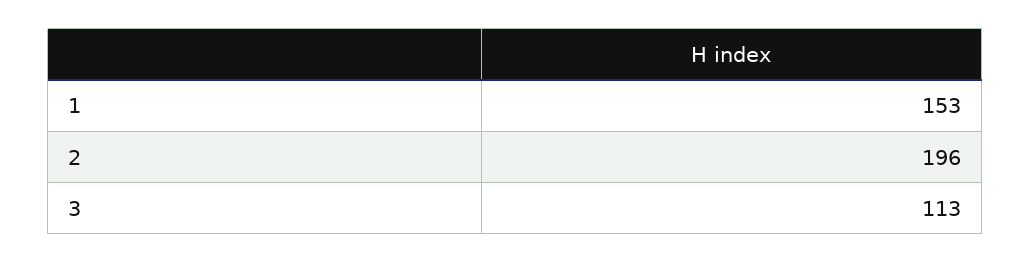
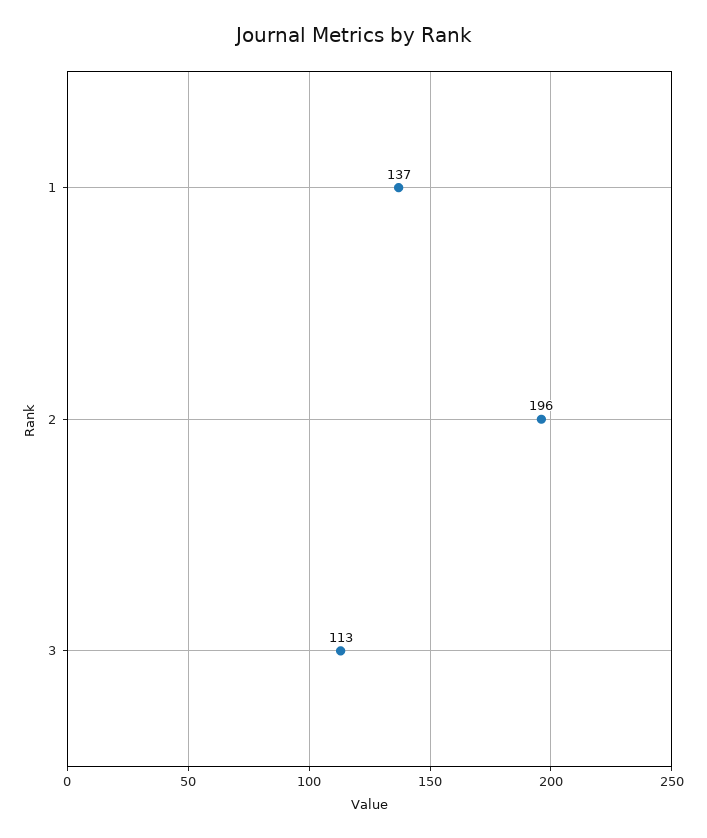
  {
-   "1": 153,
+   "1": 137,
    "2": 196,
    "3": 113
  }

